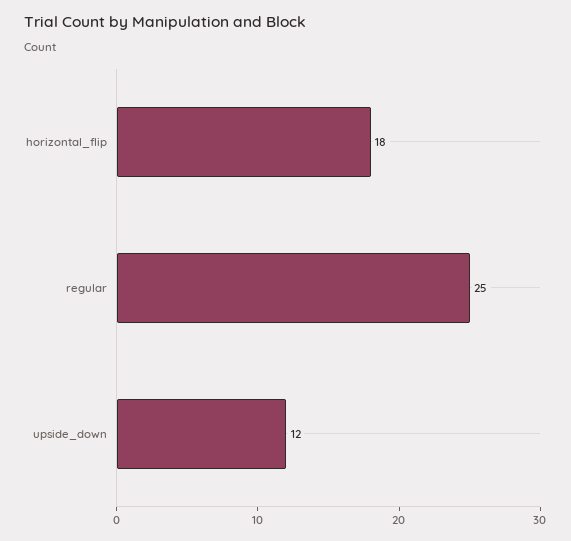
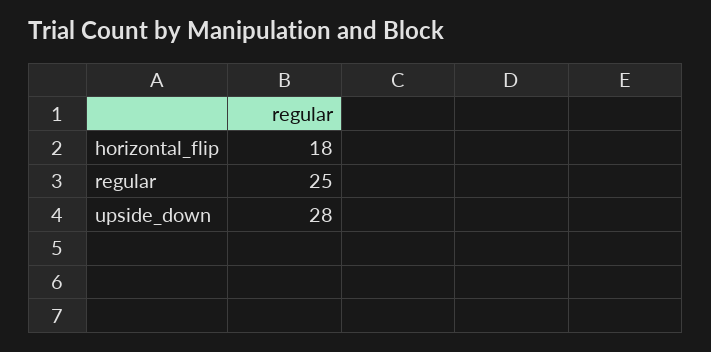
  {
    "horizontal_flip": 18,
    "regular": 25,
-   "upside_down": 12
+   "upside_down": 28
  }

